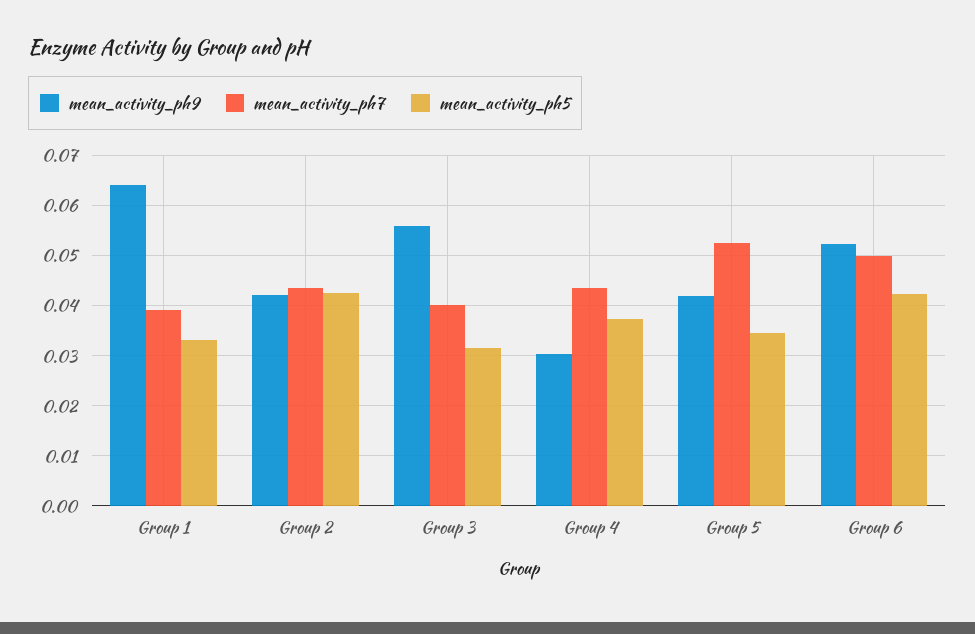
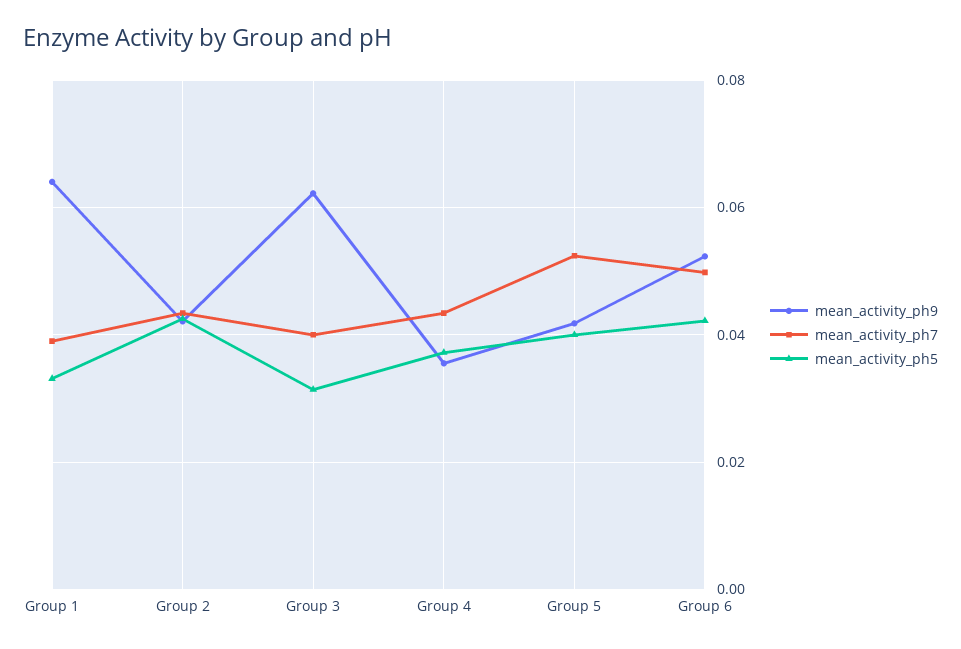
  {
    "mean_activity_ph9": {
      "Group 1": 0.064,
      "Group 2": 0.042,
-     "Group 3": 0.056,
+     "Group 3": 0.062,
-     "Group 4": 0.03,
+     "Group 4": 0.036,
      "Group 5": 0.042,
      "Group 6": 0.052
    },
    "mean_activity_ph7": {
      "Group 1": 0.04,
      "Group 2": 0.044,
      "Group 3": 0.04,
      "Group 4": 0.044,
      "Group 5": 0.052,
      "Group 6": 0.05
    },
    "mean_activity_ph5": {
      "Group 1": 0.034,
      "Group 2": 0.042,
      "Group 3": 0.032,
      "Group 4": 0.038,
-     "Group 5": 0.034,
+     "Group 5": 0.04,
      "Group 6": 0.042
    }
  }

